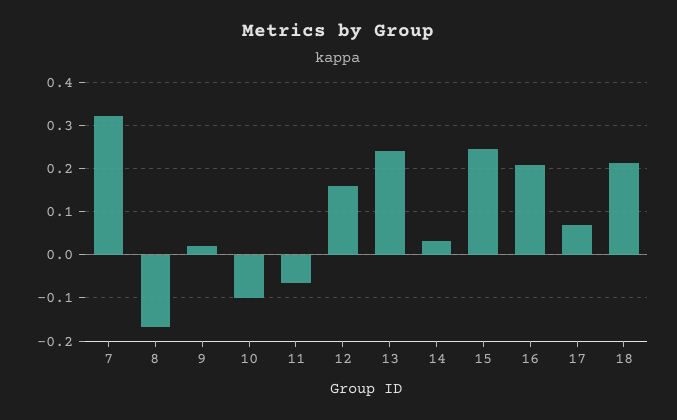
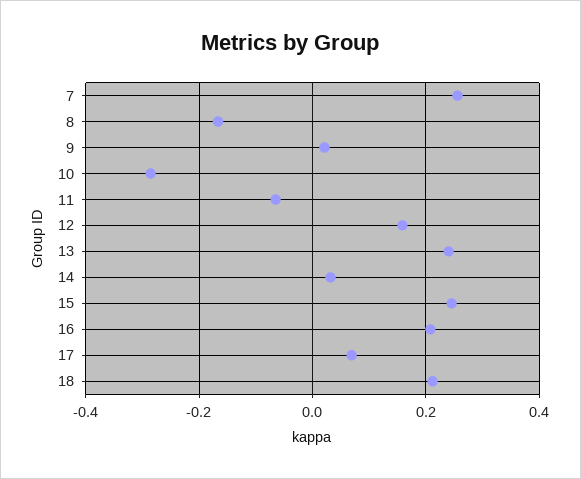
  {
-   "7": 0.32,
+   "7": 0.26,
    "8": -0.16,
    "9": 0.02,
-   "10": -0.1,
+   "10": -0.28,
    "11": -0.06,
    "12": 0.16,
    "13": 0.24,
    "14": 0.04,
    "15": 0.24,
    "16": 0.2,
    "17": 0.06,
    "18": 0.22
  }

